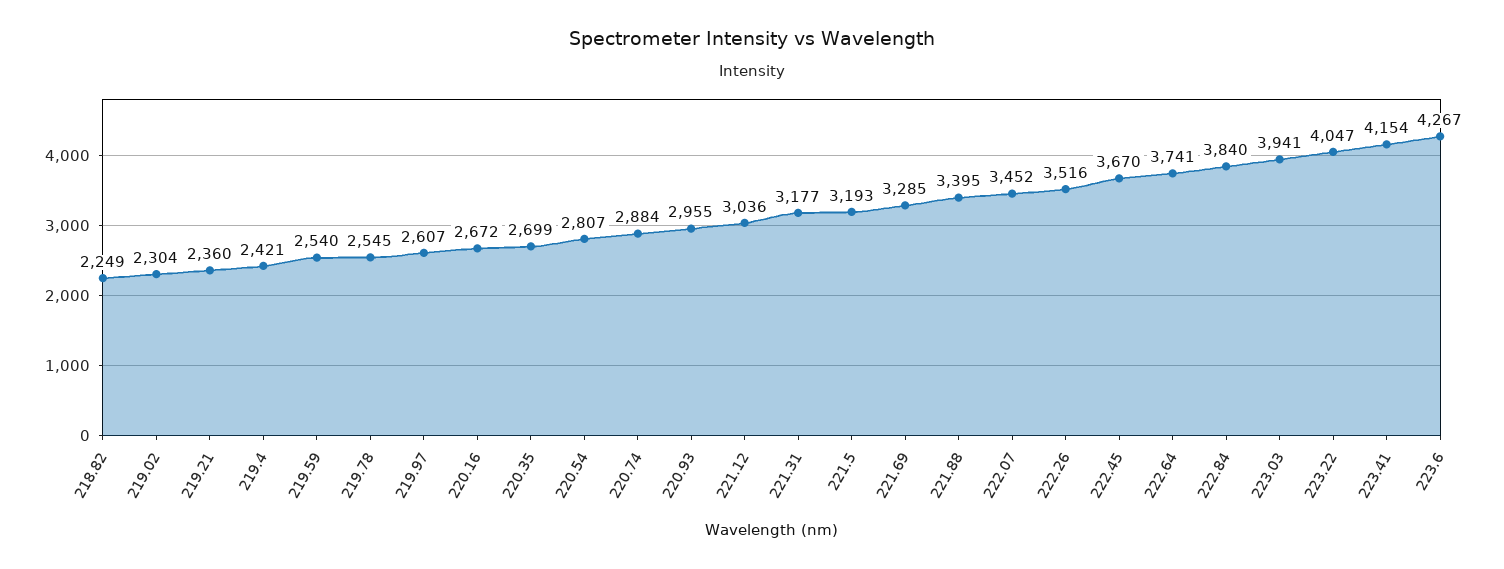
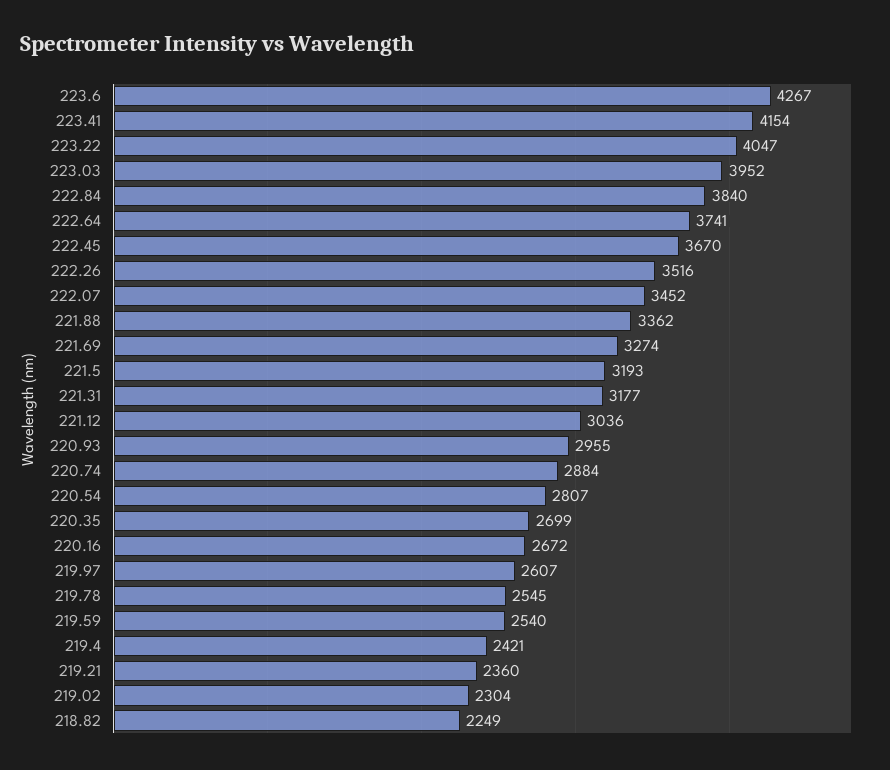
  {
    "218.82": 2249,
    "219.02": 2304,
    "219.21": 2360,
    "219.4": 2421,
    "219.59": 2540,
    "219.78": 2545,
    "219.97": 2607,
    "220.16": 2672,
    "220.35": 2699,
    "220.54": 2807,
    "220.74": 2884,
    "220.93": 2955,
    "221.12": 3036,
    "221.31": 3177,
    "221.5": 3193,
-   "221.69": 3285,
+   "221.69": 3274,
-   "221.88": 3395,
+   "221.88": 3362,
    "222.07": 3452,
    "222.26": 3516,
    "222.45": 3670,
    "222.64": 3741,
    "222.84": 3840,
-   "223.03": 3941,
+   "223.03": 3952,
    "223.22": 4047,
    "223.41": 4154,
    "223.6": 4267
  }

